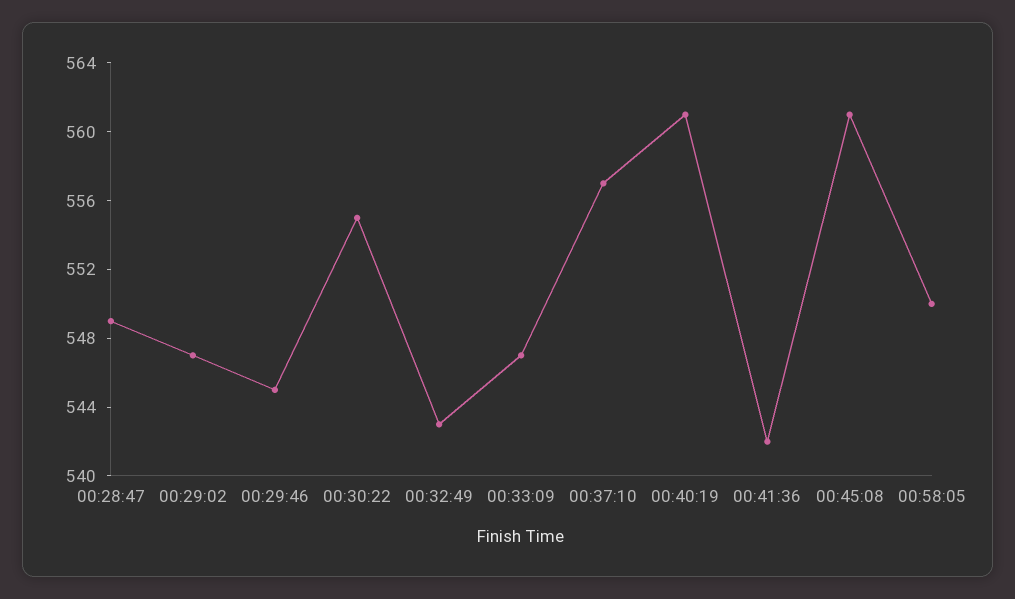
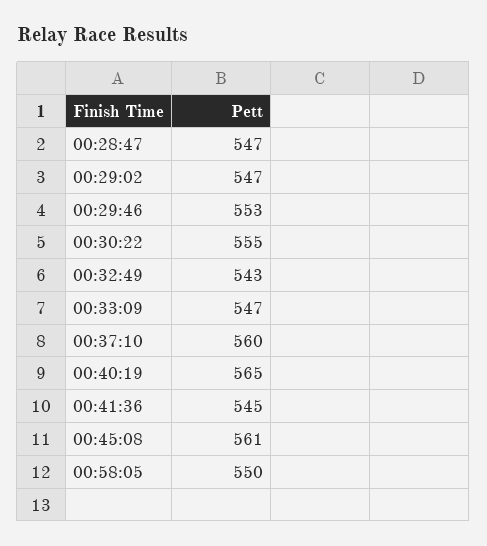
  {
-   "00:28:47": 549,
+   "00:28:47": 547,
    "00:29:02": 547,
-   "00:29:46": 545,
+   "00:29:46": 553,
    "00:30:22": 555,
    "00:32:49": 543,
    "00:33:09": 547,
-   "00:37:10": 557,
+   "00:37:10": 560,
-   "00:40:19": 561,
+   "00:40:19": 565,
-   "00:41:36": 542,
+   "00:41:36": 545,
    "00:45:08": 561,
    "00:58:05": 550
  }

